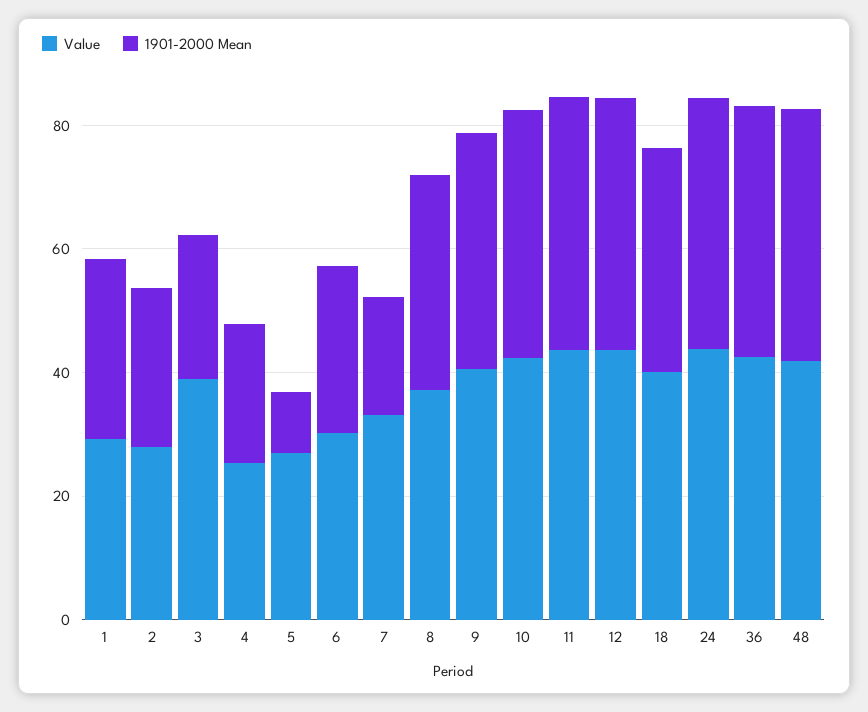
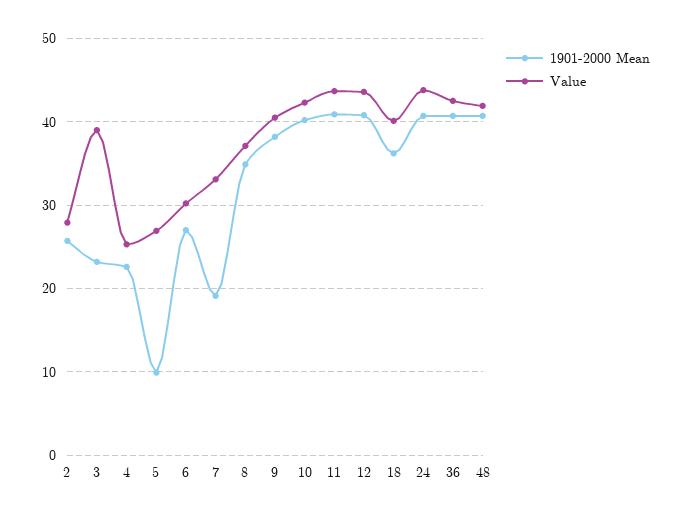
  {
    "Value": {
-     "1": 30,
      "2": 28,
      "3": 39,
      "4": 25,
      "5": 27,
      "6": 30,
      "7": 33,
      "8": 37,
      "9": 41,
      "10": 42,
      "11": 44,
      "12": 44,
      "18": 40,
      "24": 44,
      "36": 43,
      "48": 42
    },
    "1901-2000 Mean": {
-     "1": 30,
      "2": 26,
      "3": 23,
      "4": 23,
      "5": 10,
      "6": 27,
      "7": 19,
      "8": 35,
      "9": 38,
      "10": 40,
      "11": 41,
      "12": 41,
      "18": 36,
      "24": 41,
      "36": 41,
      "48": 41
    }
  }

